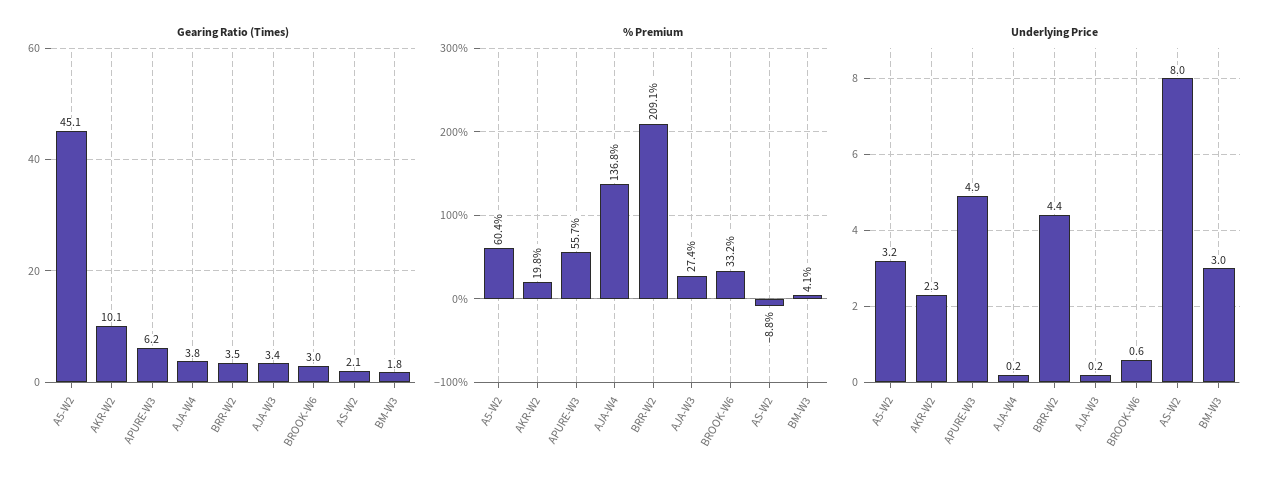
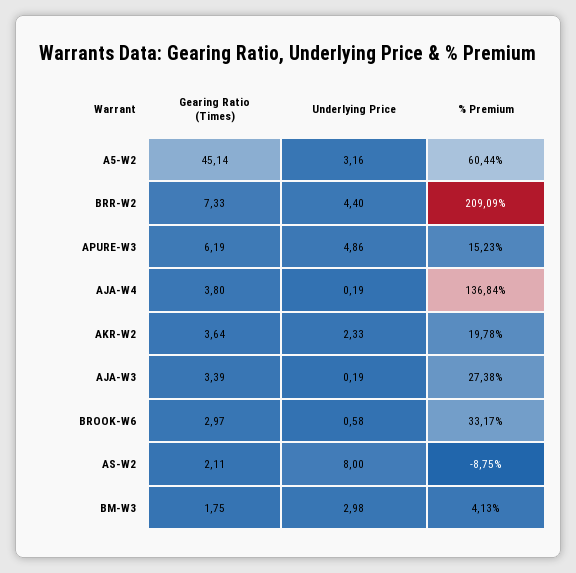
  {
    "Gearing Ratio (Times)": {
      "A5-W2": 45.14,
-     "AKR-W2": 10.1,
+     "AKR-W2": 3.64,
      "APURE-W3": 6.19,
      "AJA-W4": 3.8,
-     "BRR-W2": 3.5,
+     "BRR-W2": 7.33,
      "AJA-W3": 3.39,
      "BROOK-W6": 2.97,
      "AS-W2": 2.11,
      "BM-W3": 1.75
    },
    "% Premium": {
      "A5-W2": 60.44,
      "AKR-W2": 19.78,
-     "APURE-W3": 55.7,
+     "APURE-W3": 15.23,
      "AJA-W4": 136.84,
      "BRR-W2": 209.09,
      "AJA-W3": 27.38,
      "BROOK-W6": 33.17,
      "AS-W2": -8.75,
      "BM-W3": 4.13
    },
    "Underlying Price": {
      "A5-W2": 3.16,
      "AKR-W2": 2.33,
      "APURE-W3": 4.86,
      "AJA-W4": 0.19,
      "BRR-W2": 4.4,
      "AJA-W3": 0.19,
      "BROOK-W6": 0.58,
      "AS-W2": 8,
      "BM-W3": 2.98
    }
  }

